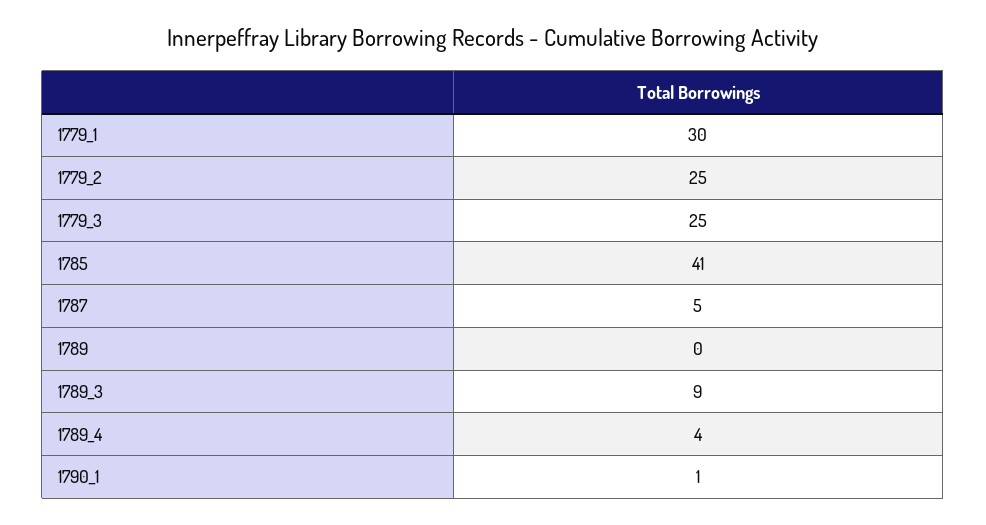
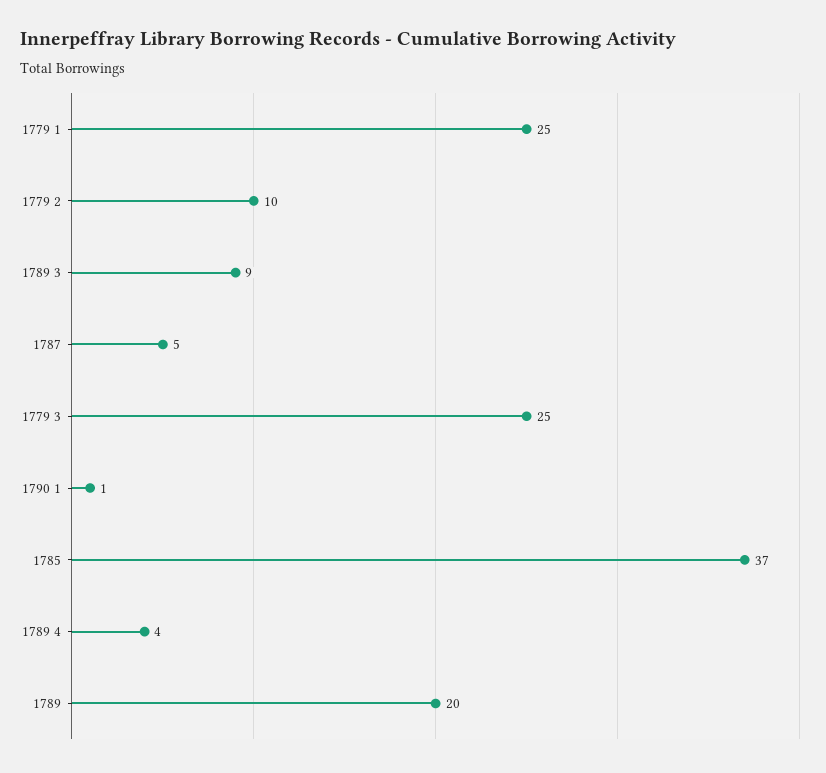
  {
-   "1779_1": 30,
+   "1779_1": 25,
-   "1779_2": 25,
+   "1779_2": 10,
    "1779_3": 25,
-   "1785": 41,
+   "1785": 37,
    "1787": 5,
-   "1789": 0,
+   "1789": 20,
    "1789_3": 9,
    "1789_4": 4,
    "1790_1": 1
  }

